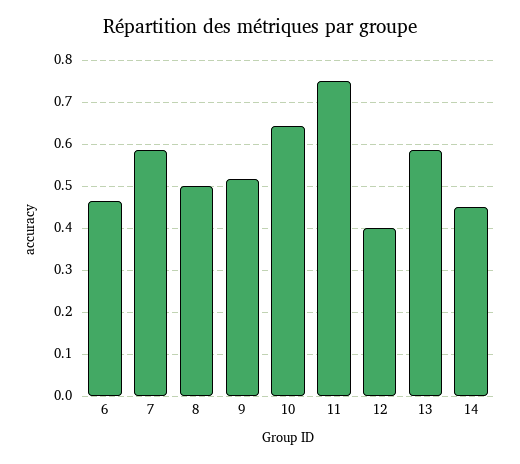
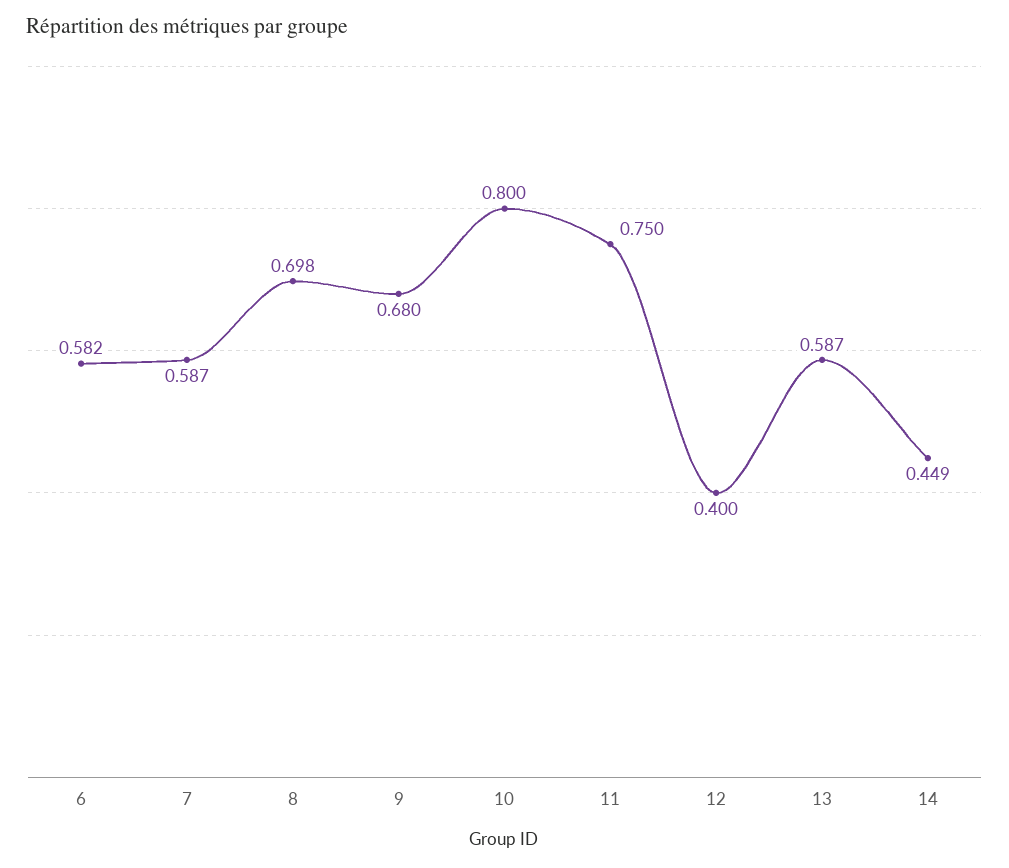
  {
-   "6": 0.46,
+   "6": 0.582,
    "7": 0.587,
-   "8": 0.5,
+   "8": 0.698,
-   "9": 0.52,
+   "9": 0.68,
-   "10": 0.64,
+   "10": 0.8,
    "11": 0.75,
    "12": 0.4,
    "13": 0.587,
    "14": 0.449
  }

